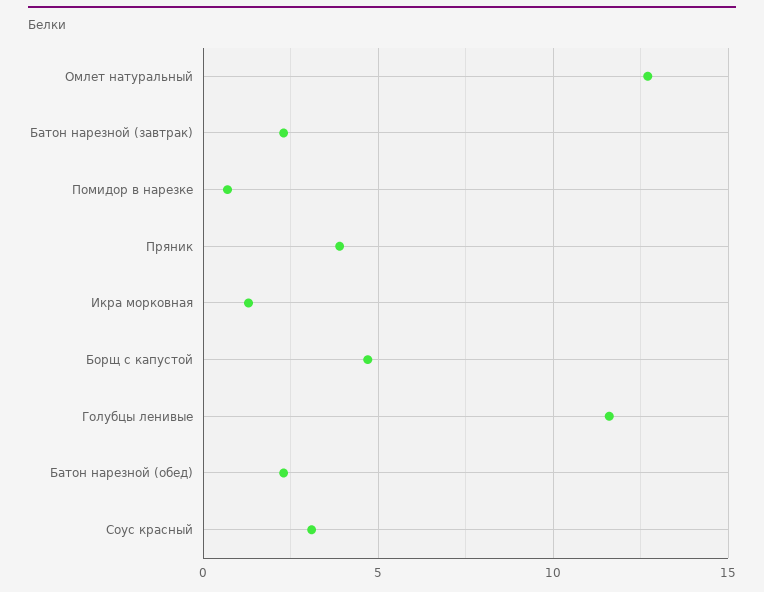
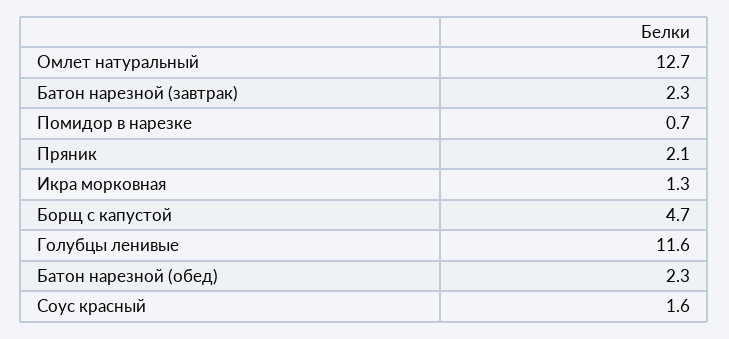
  {
    "Омлет натуральный": 12.7,
    "Батон нарезной (завтрак)": 2.3,
    "Помидор в нарезке": 0.7,
-   "Пряник": 4,
+   "Пряник": 2.1,
    "Икра морковная": 1.3,
    "Борщ с капустой": 4.7,
    "Голубцы ленивые": 11.6,
    "Батон нарезной (обед)": 2.3,
-   "Соус красный": 3
+   "Соус красный": 1.6
  }

